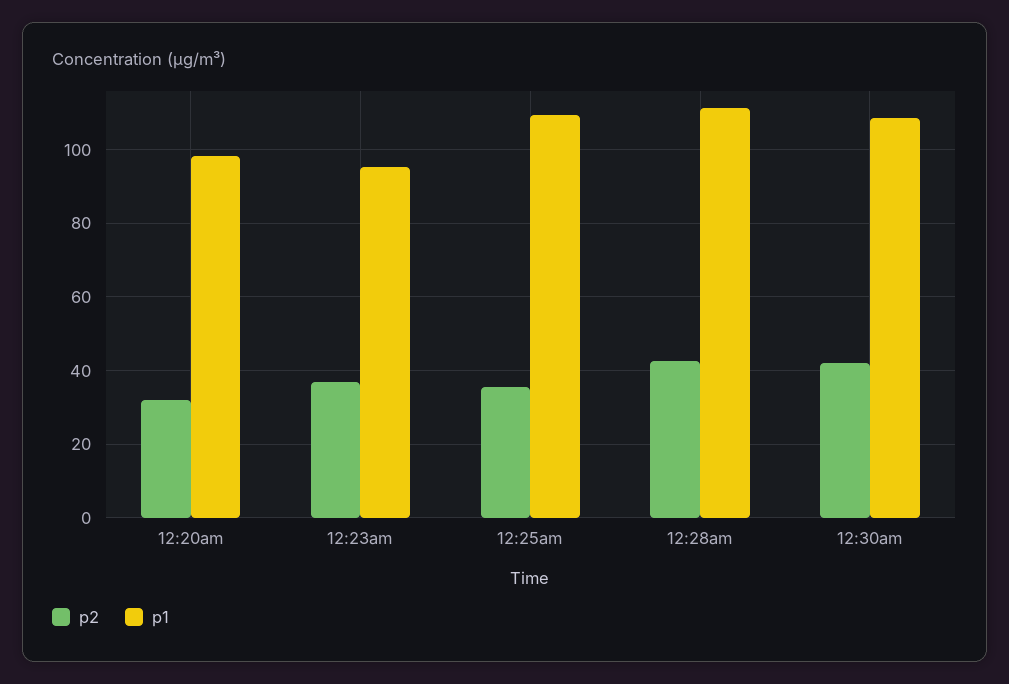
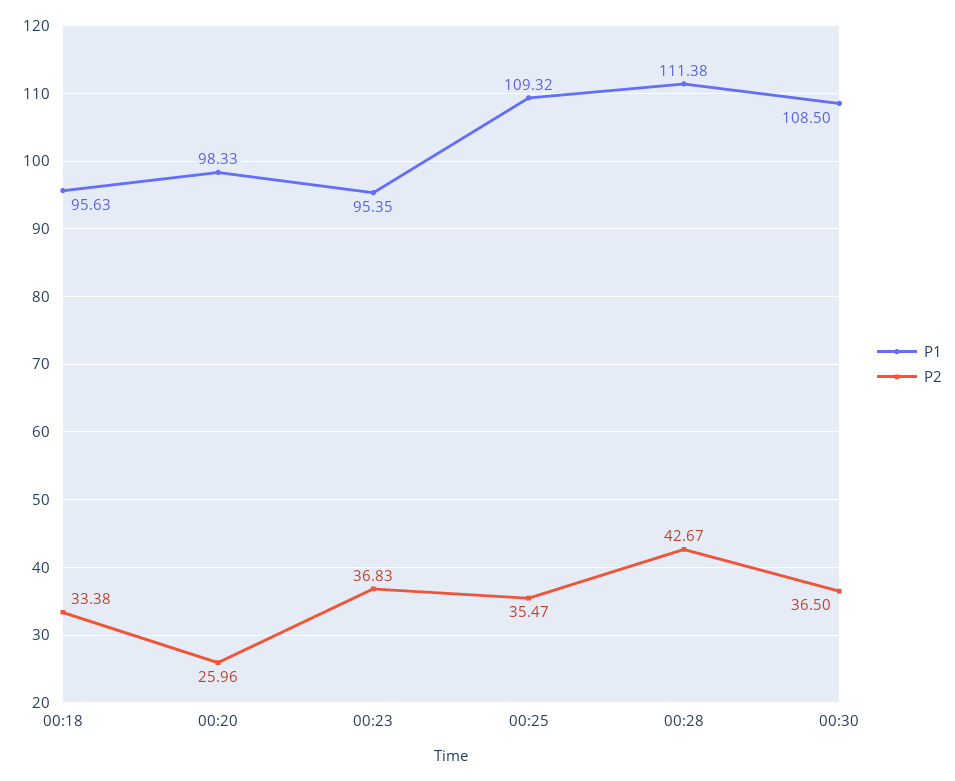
  {
    "p2": {
-     "12:20am": 32,
+     "12:20am": 25.96,
      "12:23am": 36.83,
      "12:25am": 35.47,
      "12:28am": 42.67,
-     "12:30am": 42
+     "12:30am": 36.5,
+     "00:18": 33.38
    },
    "p1": {
      "12:20am": 98.33,
      "12:23am": 95.35,
      "12:25am": 109.32,
      "12:28am": 111.38,
-     "12:30am": 108.5
+     "12:30am": 108.5,
+     "00:18": 95.63
    }
  }

